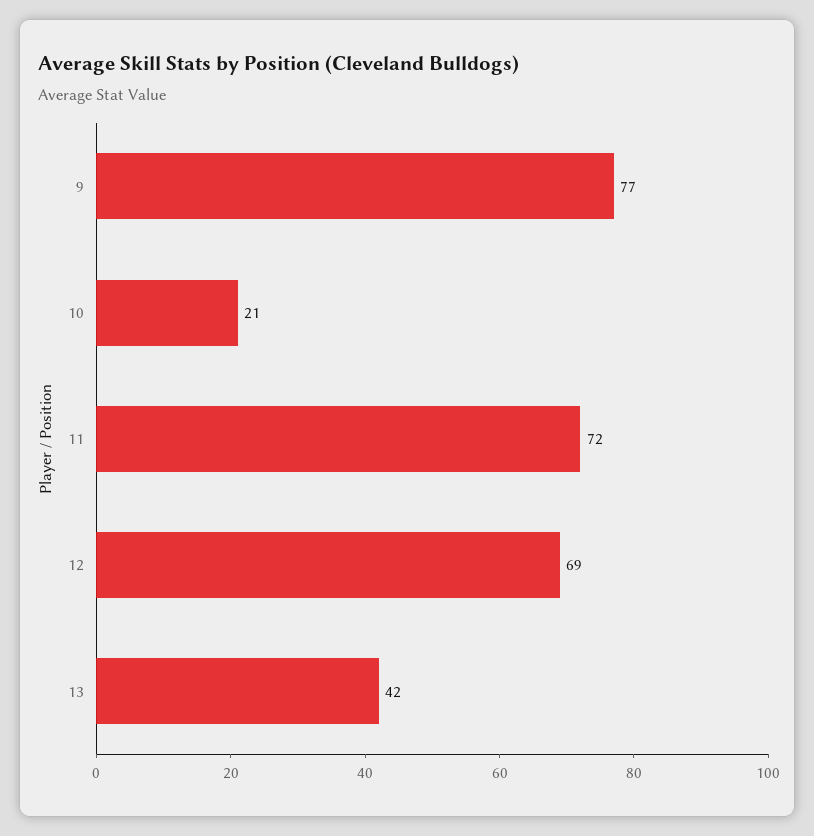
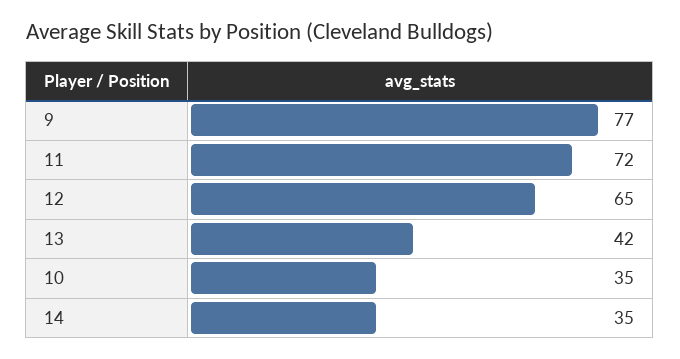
  {
    "9": 77,
-   "10": 21,
+   "10": 35,
    "11": 72,
-   "12": 69,
+   "12": 65,
-   "13": 42
+   "13": 42,
+   "14": 35
  }

